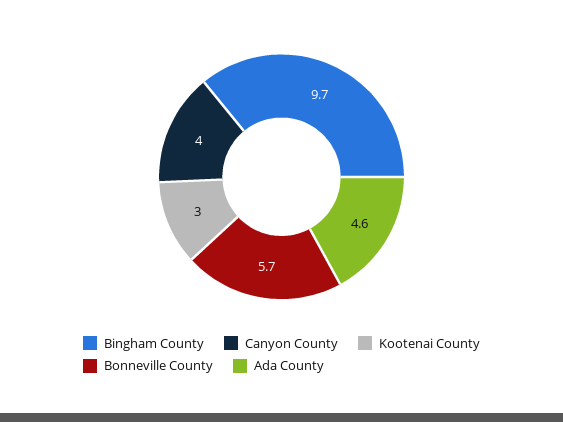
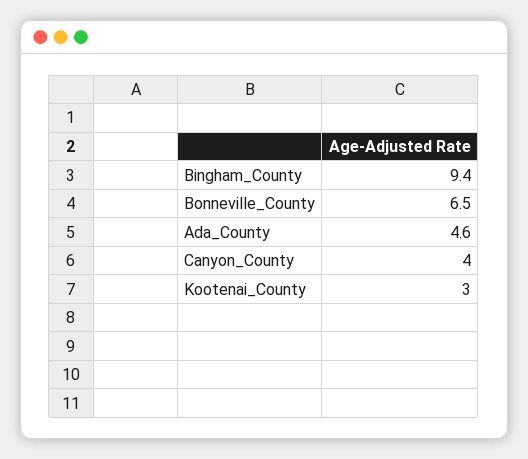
  {
-   "Bingham County": 9.7,
+   "Bingham County": 9.4,
    "Canyon County": 4,
    "Kootenai County": 3,
-   "Bonneville County": 5.7,
+   "Bonneville County": 6.5,
    "Ada County": 4.6
  }

